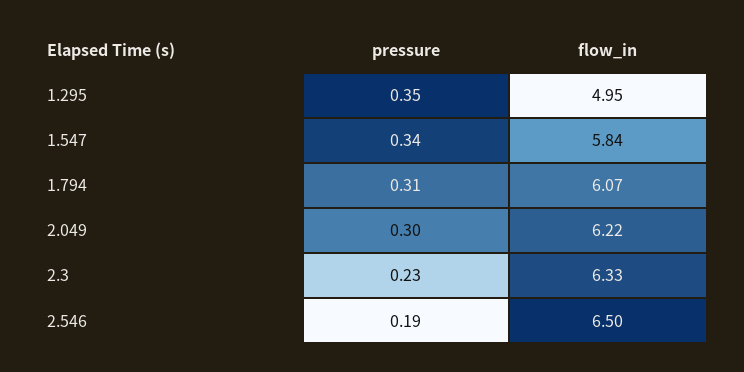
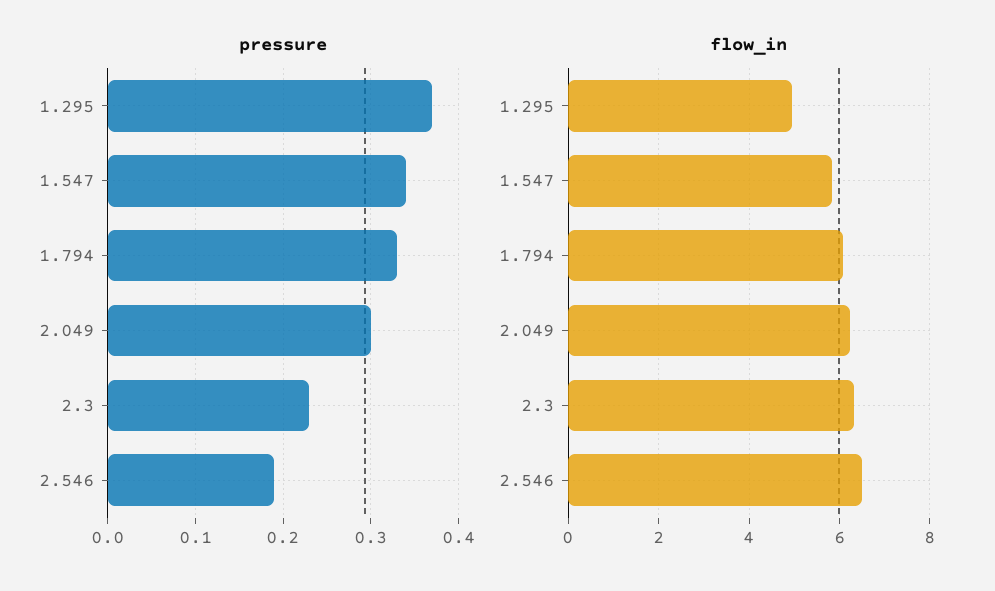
  {
    "pressure": {
-     "1.295": 0.35,
+     "1.295": 0.37,
      "1.547": 0.34,
-     "1.794": 0.31,
+     "1.794": 0.33,
      "2.049": 0.3,
      "2.3": 0.23,
      "2.546": 0.19
    },
    "flow_in": {
      "1.295": 4.95,
      "1.547": 5.84,
      "1.794": 6.07,
      "2.049": 6.22,
      "2.3": 6.33,
      "2.546": 6.5
    }
  }

